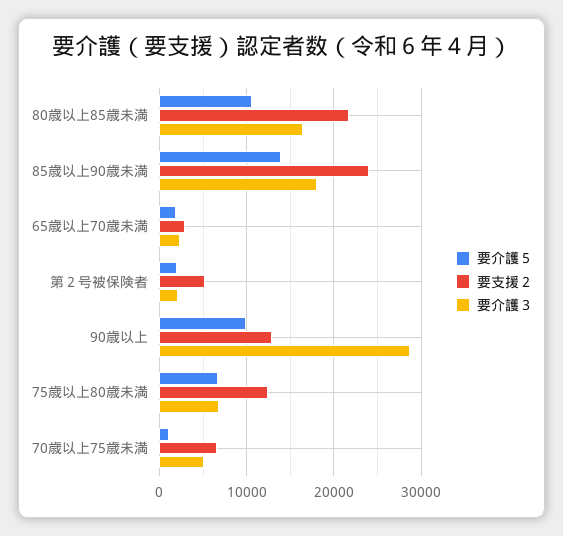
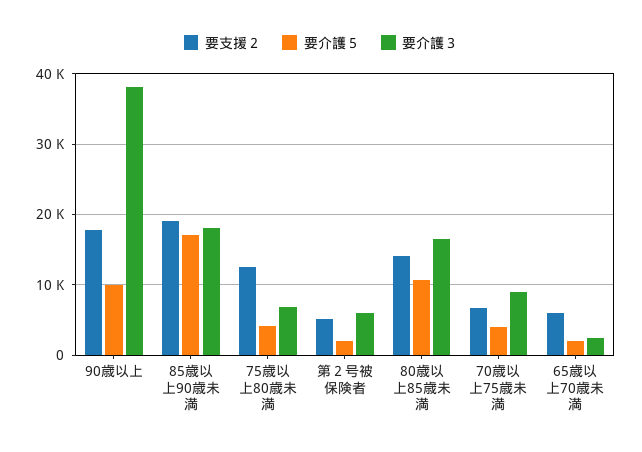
  {
    "要介護５": {
      "80歳以上85歳未満": 11000,
-     "85歳以上90歳未満": 14000,
+     "85歳以上90歳未満": 17000,
      "65歳以上70歳未満": 2000,
      "第２号被保険者": 2000,
      "90歳以上": 10000,
-     "75歳以上80歳未満": 7000,
+     "75歳以上80歳未満": 4000,
-     "70歳以上75歳未満": 1000
+     "70歳以上75歳未満": 4000
    },
    "要支援２": {
-     "80歳以上85歳未満": 22000,
+     "80歳以上85歳未満": 14000,
-     "85歳以上90歳未満": 24000,
+     "85歳以上90歳未満": 19000,
-     "65歳以上70歳未満": 3000,
+     "65歳以上70歳未満": 6000,
      "第２号被保険者": 5000,
-     "90歳以上": 13000,
+     "90歳以上": 18000,
      "75歳以上80歳未満": 12000,
      "70歳以上75歳未満": 7000
    },
    "要介護３": {
      "80歳以上85歳未満": 16000,
      "85歳以上90歳未満": 18000,
      "65歳以上70歳未満": 2000,
-     "第２号被保険者": 2000,
+     "第２号被保険者": 6000,
-     "90歳以上": 29000,
+     "90歳以上": 38000,
      "75歳以上80歳未満": 7000,
-     "70歳以上75歳未満": 5000
+     "70歳以上75歳未満": 9000
    }
  }

